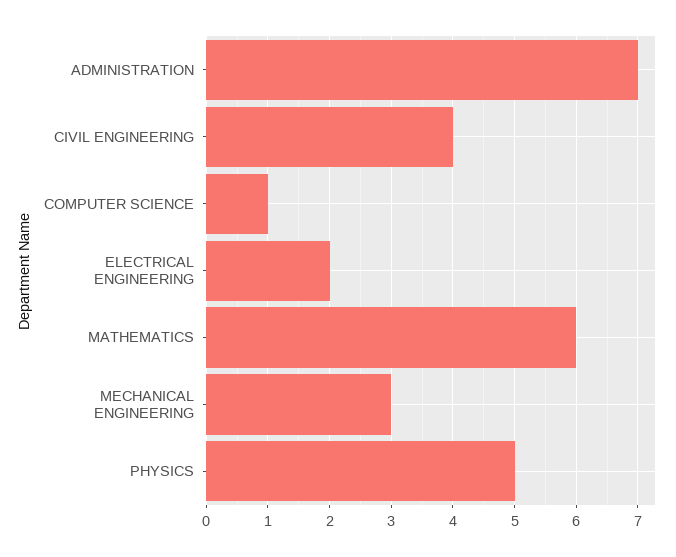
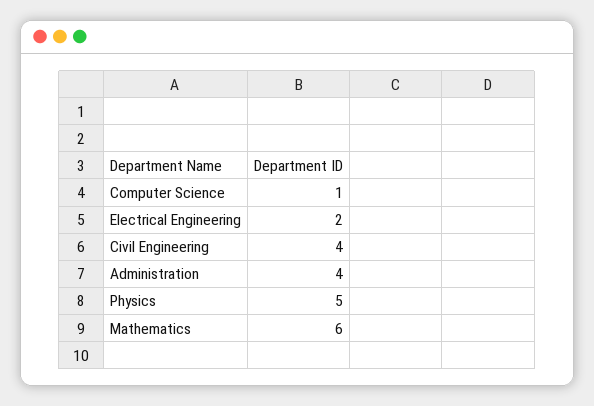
  {
-   "ADMINISTRATION": 7,
+   "ADMINISTRATION": 4,
    "CIVIL ENGINEERING": 4,
    "COMPUTER SCIENCE": 1,
    "ELECTRICAL ENGINEERING": 2,
    "MATHEMATICS": 6,
-   "MECHANICAL ENGINEERING": 3,
    "PHYSICS": 5
  }

